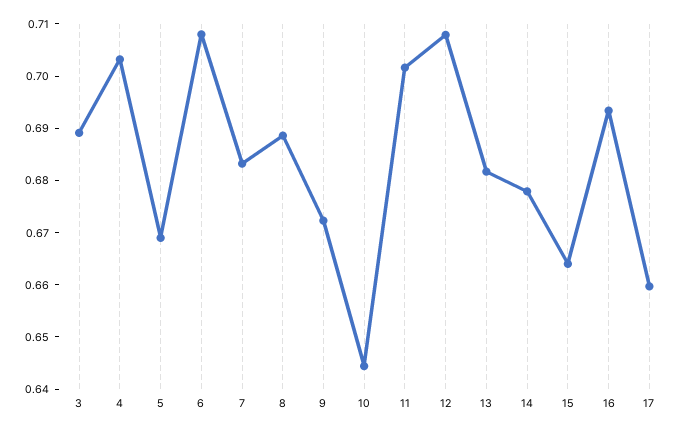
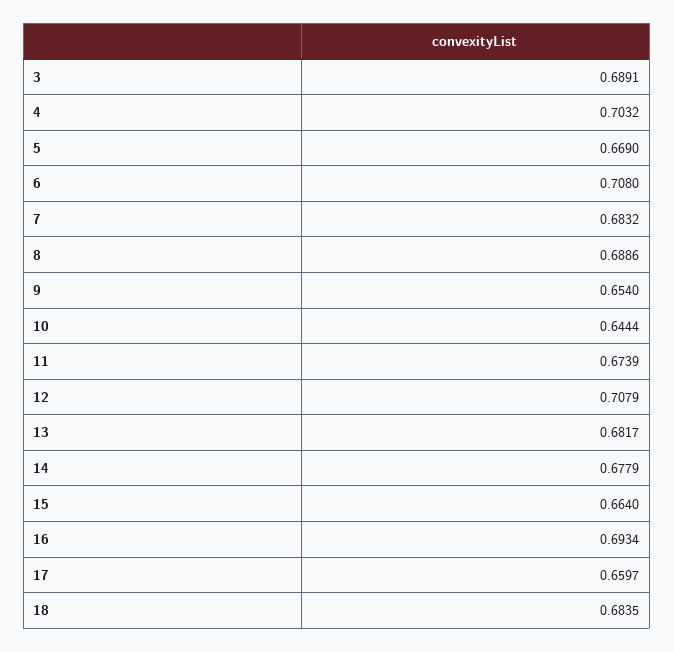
  {
    "3": 0.6891,
    "4": 0.7032,
    "5": 0.669,
    "6": 0.708,
    "7": 0.6832,
    "8": 0.6886,
-   "9": 0.672,
+   "9": 0.654,
    "10": 0.6444,
-   "11": 0.702,
+   "11": 0.6739,
    "12": 0.7079,
    "13": 0.6817,
    "14": 0.6779,
    "15": 0.664,
    "16": 0.6934,
-   "17": 0.6597
+   "17": 0.6597,
+   "18": 0.6835
  }

